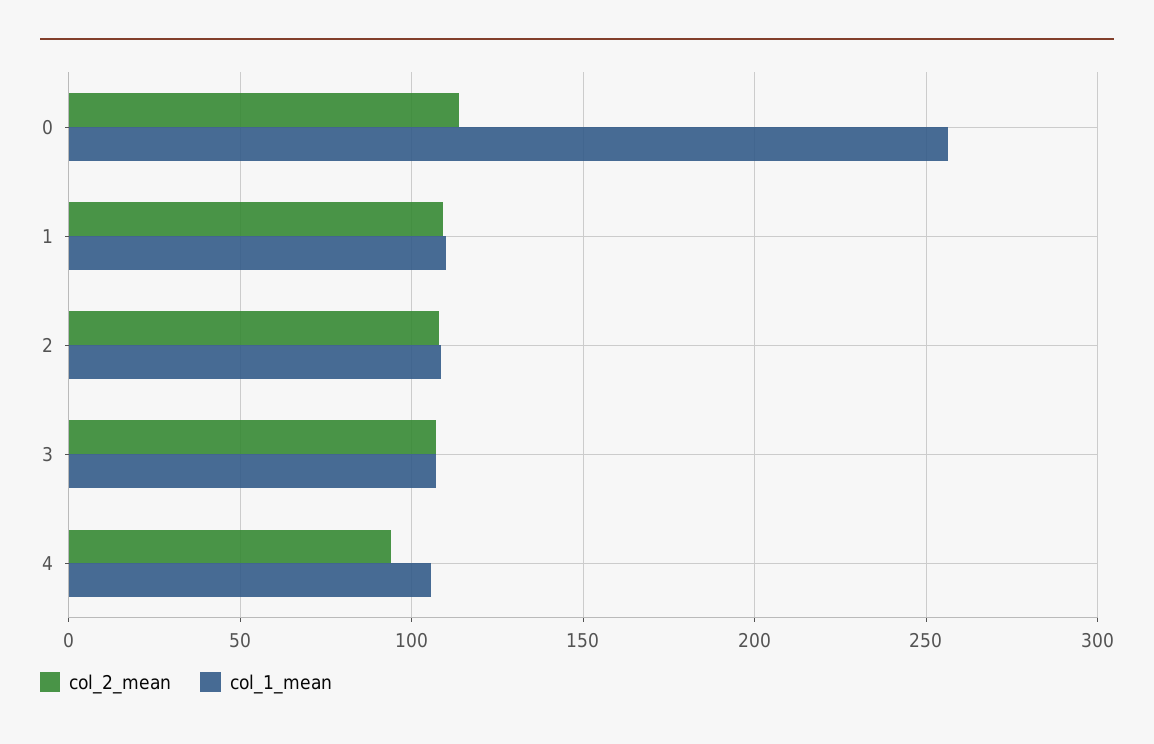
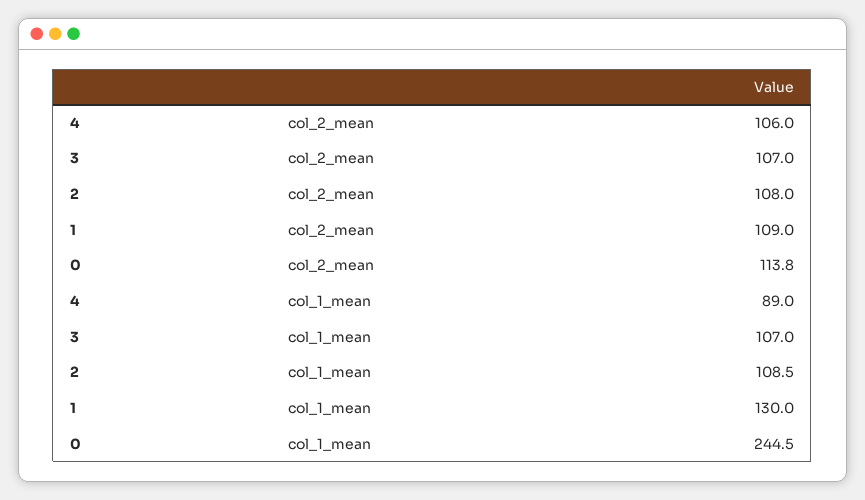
  {
    "col_2_mean": {
      "0": 113.8,
      "1": 109,
      "2": 108,
      "3": 107,
-     "4": 95
+     "4": 106
    },
    "col_1_mean": {
-     "0": 255,
+     "0": 244.5,
-     "1": 110,
+     "1": 130,
      "2": 108.5,
      "3": 107,
-     "4": 105
+     "4": 89
    }
  }

